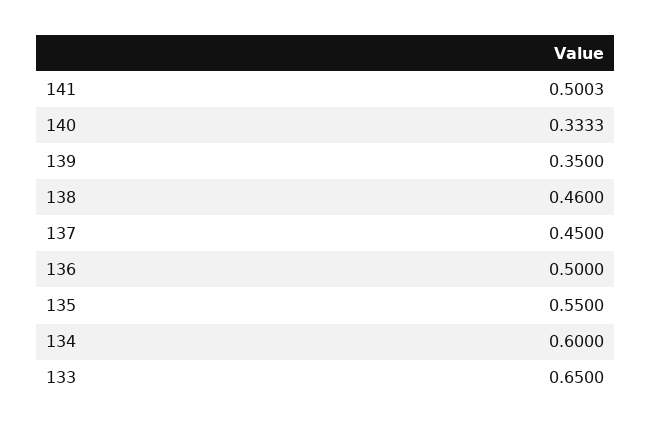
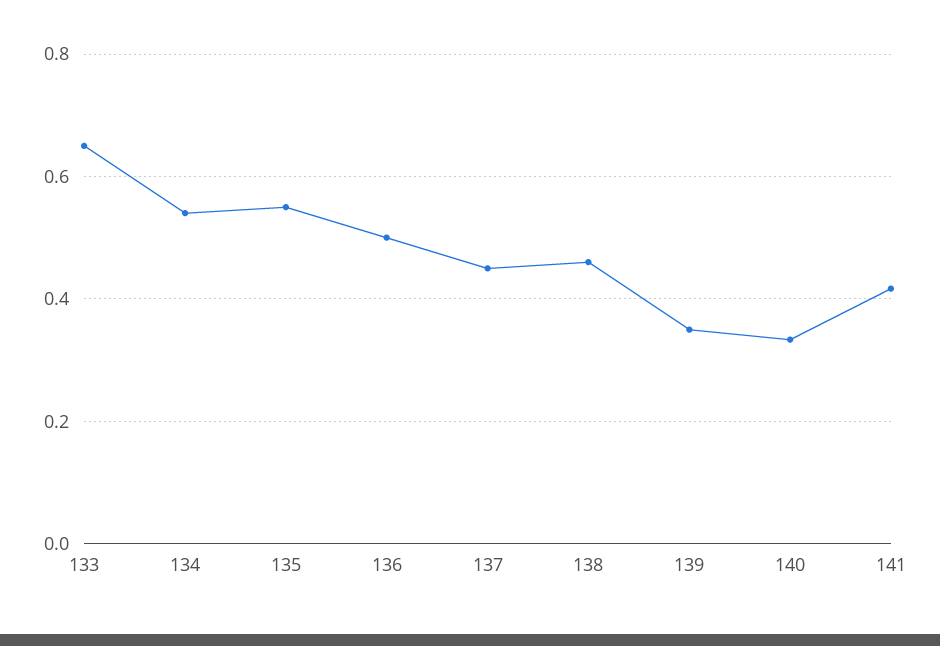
  {
-   "141": 0.5003,
+   "141": 0.42,
    "140": 0.3333,
    "139": 0.35,
    "138": 0.46,
    "137": 0.45,
    "136": 0.5,
    "135": 0.55,
-   "134": 0.6,
+   "134": 0.54,
    "133": 0.65
  }

